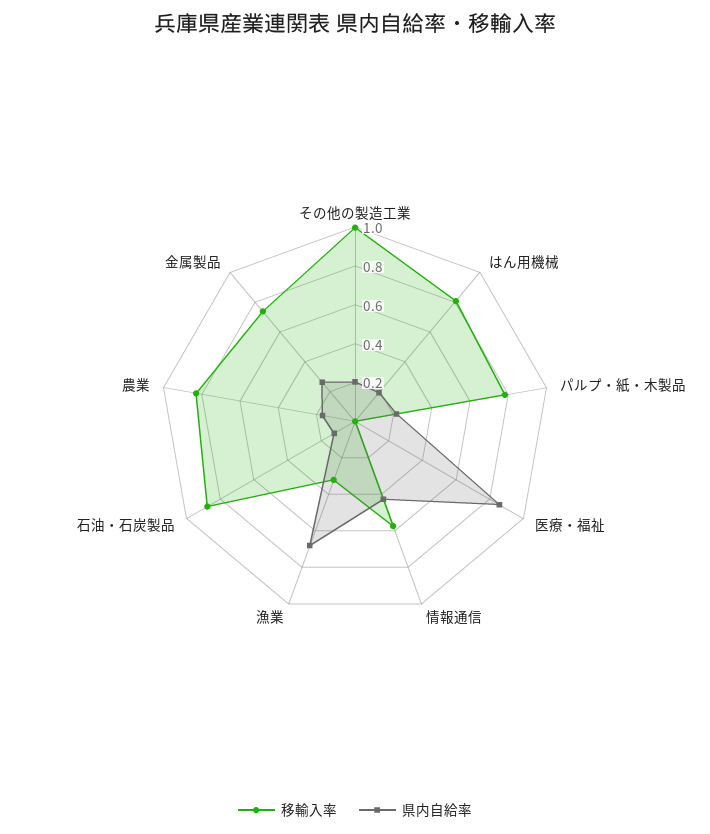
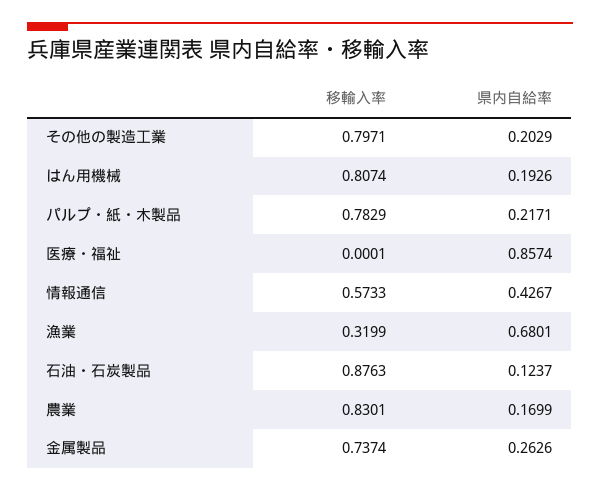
  {
    "移輸入率": {
-     "その他の製造工業": 1,
+     "その他の製造工業": 0.7971,
      "はん用機械": 0.8074,
      "パルプ・紙・木製品": 0.7829,
      "医療・福祉": 0.0001,
      "情報通信": 0.5733,
      "漁業": 0.3199,
      "石油・石炭製品": 0.8763,
      "農業": 0.8301,
      "金属製品": 0.7374
    },
    "県内自給率": {
      "その他の製造工業": 0.2029,
      "はん用機械": 0.1926,
      "パルプ・紙・木製品": 0.2171,
      "医療・福祉": 0.8574,
      "情報通信": 0.4267,
      "漁業": 0.6801,
      "石油・石炭製品": 0.1237,
      "農業": 0.1699,
      "金属製品": 0.2626
    }
  }

